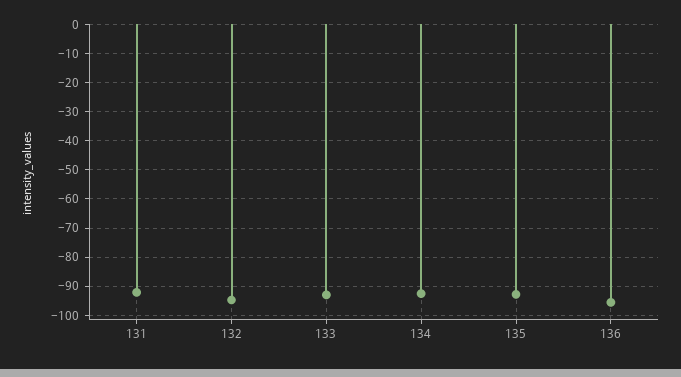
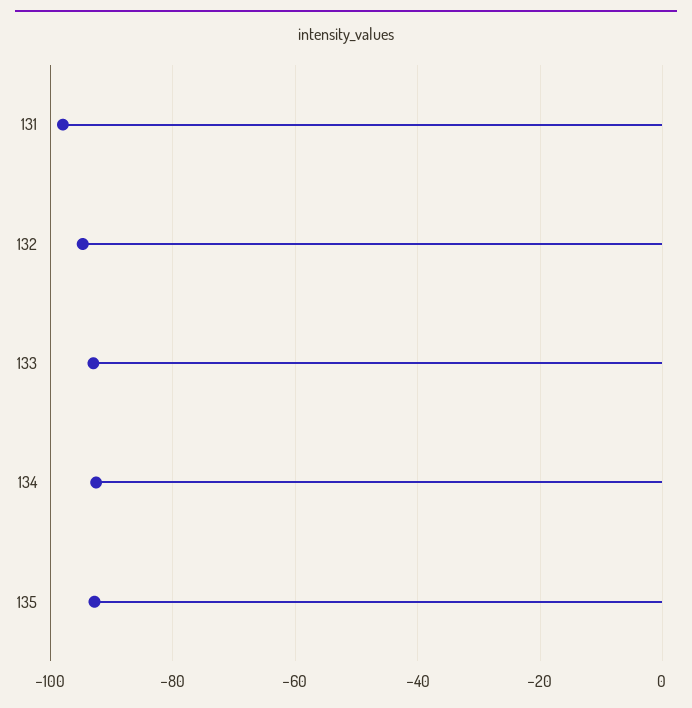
  {
-   "131": -92.5,
+   "131": -98,
    "132": -94,
    "133": -92,
    "134": -92,
-   "135": -92,
+   "135": -92
-   "136": -95
  }

